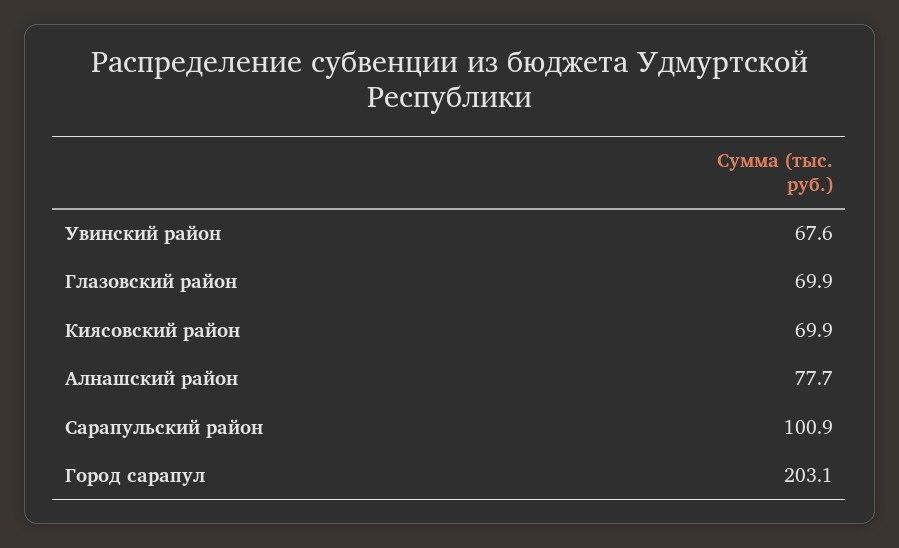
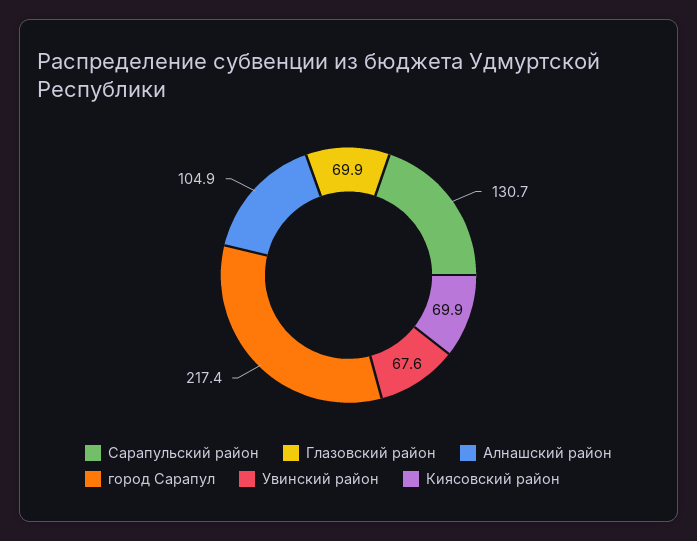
  {
    "Увинский район": 67.6,
    "Глазовский район": 69.9,
    "Киясовский район": 69.9,
-   "Алнашский район": 77.7,
+   "Алнашский район": 104.9,
-   "Сарапульский район": 100.9,
+   "Сарапульский район": 130.7,
-   "Город сарапул": 203.1
+   "Город сарапул": 217.4
  }

